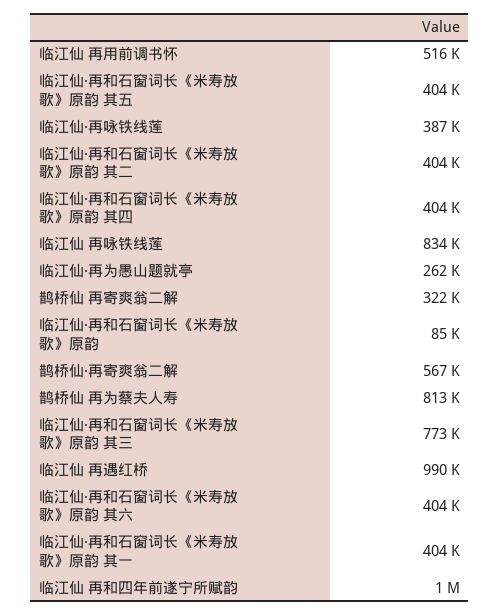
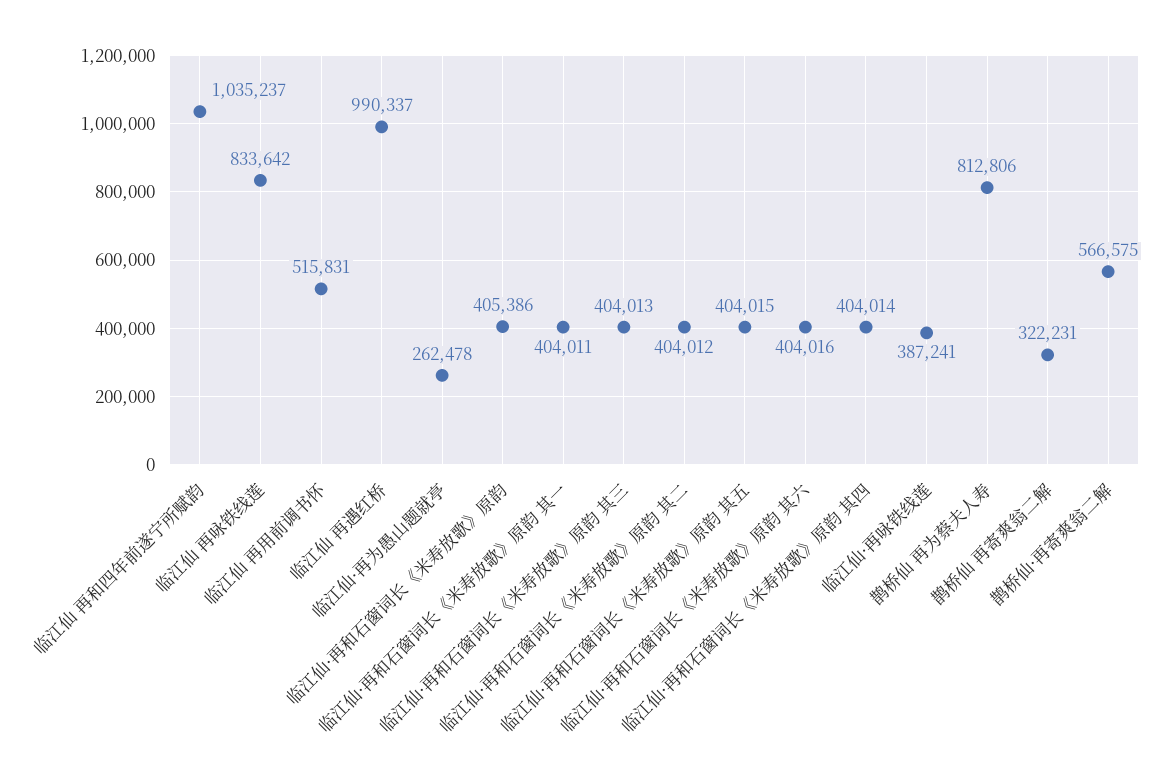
  {
    "临江仙 再用前调书怀": 515831,
    "临江仙·再和石窗词长《米寿放歌》原韵 其五": 404015,
    "临江仙·再咏铁线莲": 387241,
    "临江仙·再和石窗词长《米寿放歌》原韵 其二": 404012,
    "临江仙·再和石窗词长《米寿放歌》原韵 其四": 404014,
    "临江仙 再咏铁线莲": 833642,
    "临江仙·再为愚山题就亭": 262478,
    "鹊桥仙 再寄爽翁二解": 322231,
-   "临江仙·再和石窗词长《米寿放歌》原韵": 85000,
+   "临江仙·再和石窗词长《米寿放歌》原韵": 405386,
    "鹊桥仙·再寄爽翁二解": 566575,
    "鹊桥仙 再为蔡夫人寿": 812806,
-   "临江仙·再和石窗词长《米寿放歌》原韵 其三": 773000,
+   "临江仙·再和石窗词长《米寿放歌》原韵 其三": 404013,
    "临江仙 再遇红桥": 990337,
    "临江仙·再和石窗词长《米寿放歌》原韵 其六": 404016,
    "临江仙·再和石窗词长《米寿放歌》原韵 其一": 404011,
    "临江仙 再和四年前遂宁所赋韵": 1035237
  }

